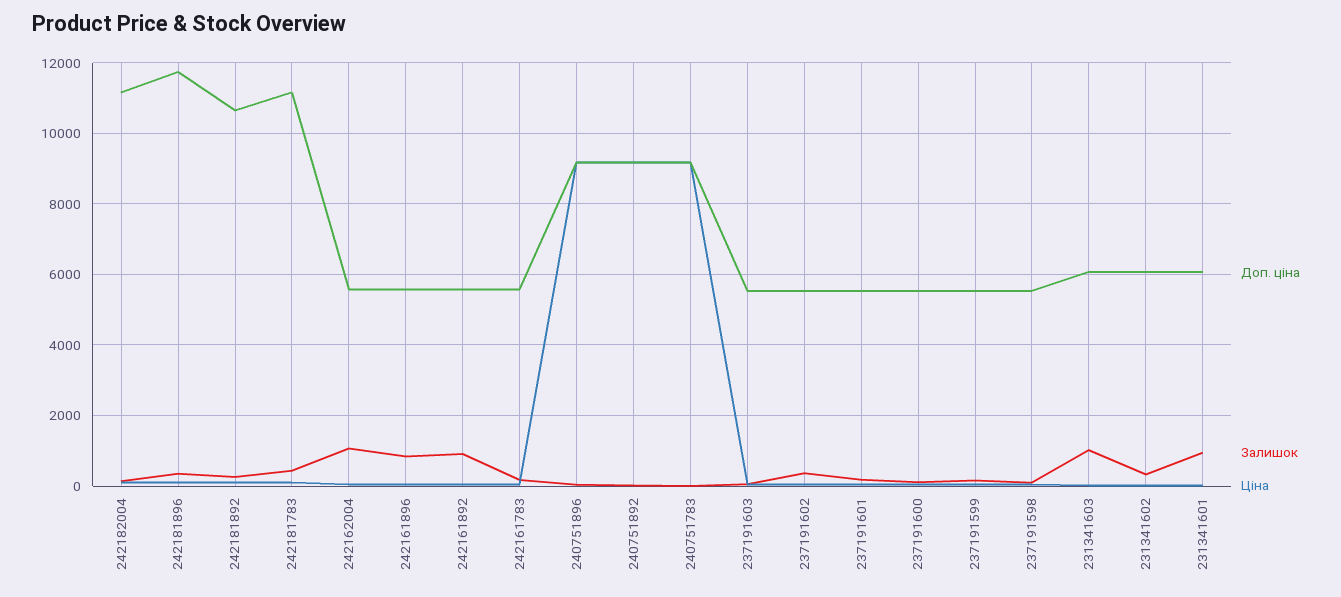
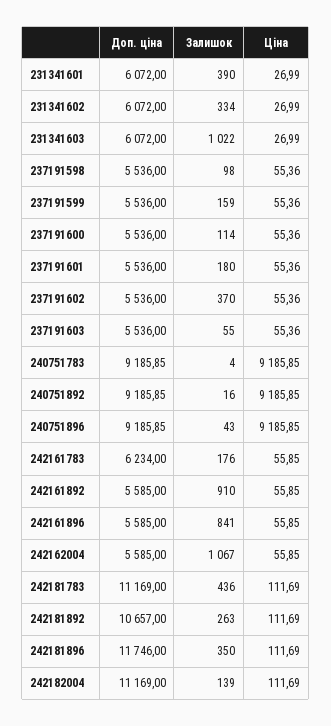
  {
    "Доп. ціна": {
      "242182004": 11169,
      "242181896": 11746,
      "242181892": 10657,
      "242181783": 11169,
      "242162004": 5585,
      "242161896": 5585,
      "242161892": 5585,
-     "242161783": 5600,
+     "242161783": 6234,
      "240751896": 9185.85,
      "240751892": 9185.85,
      "240751783": 9185.85,
      "237191603": 5536,
      "237191602": 5536,
      "237191601": 5536,
      "237191600": 5536,
      "237191599": 5536,
      "237191598": 5536,
      "231341603": 6072,
      "231341602": 6072,
      "231341601": 6072
    },
    "Залишок": {
      "242182004": 139,
      "242181896": 350,
      "242181892": 263,
      "242181783": 436,
      "242162004": 1067,
      "242161896": 841,
      "242161892": 910,
      "242161783": 176,
      "240751896": 43,
      "240751892": 16,
      "240751783": 4,
      "237191603": 55,
      "237191602": 370,
      "237191601": 180,
      "237191600": 114,
      "237191599": 159,
      "237191598": 98,
      "231341603": 1022,
      "231341602": 334,
-     "231341601": 1000
+     "231341601": 390
    },
    "Ціна": {
      "242182004": 111.69,
      "242181896": 111.69,
      "242181892": 111.69,
      "242181783": 111.69,
      "242162004": 55.85,
      "242161896": 55.85,
      "242161892": 55.85,
      "242161783": 55.85,
      "240751896": 9185.85,
      "240751892": 9185.85,
      "240751783": 9185.85,
      "237191603": 55.36,
      "237191602": 55.36,
      "237191601": 55.36,
      "237191600": 55.36,
      "237191599": 55.36,
      "237191598": 55.36,
      "231341603": 26.99,
      "231341602": 26.99,
      "231341601": 26.99
    }
  }

